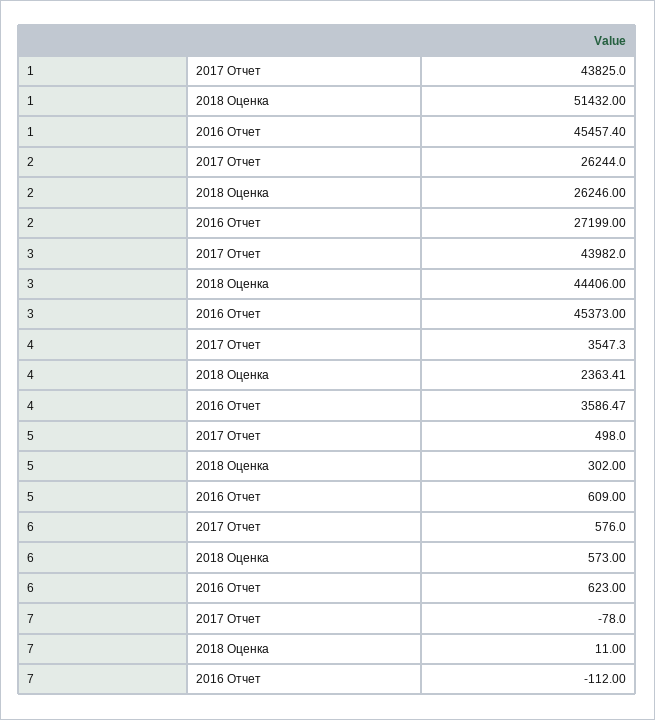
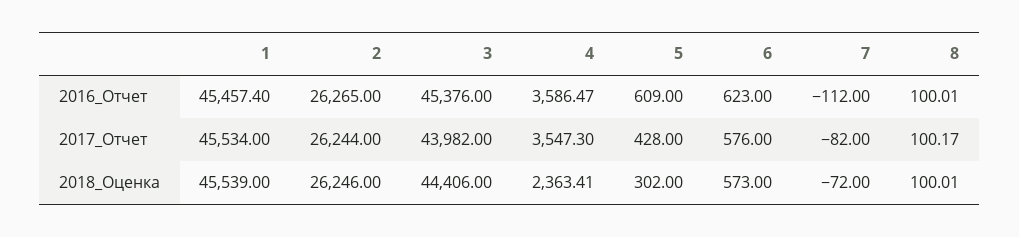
  {
    "1": {
-     "2017 Отчет": 43825,
+     "2017 Отчет": 45534,
-     "2018 Оценка": 51432,
+     "2018 Оценка": 45539,
      "2016 Отчет": 45457.4
    },
    "2": {
      "2017 Отчет": 26244,
      "2018 Оценка": 26246,
-     "2016 Отчет": 27199
+     "2016 Отчет": 26265
    },
    "3": {
      "2017 Отчет": 43982,
      "2018 Оценка": 44406,
-     "2016 Отчет": 45373
+     "2016 Отчет": 45376
    },
    "4": {
      "2017 Отчет": 3547.3,
      "2018 Оценка": 2363.41,
      "2016 Отчет": 3586.47
    },
    "5": {
-     "2017 Отчет": 498,
+     "2017 Отчет": 428,
      "2018 Оценка": 302,
      "2016 Отчет": 609
    },
    "6": {
      "2017 Отчет": 576,
      "2018 Оценка": 573,
      "2016 Отчет": 623
    },
    "7": {
-     "2017 Отчет": -78,
+     "2017 Отчет": -82,
-     "2018 Оценка": 11,
+     "2018 Оценка": -72,
      "2016 Отчет": -112
-   }
+   },
+   "8": {
+     "2016 Отчет": 100.01,
+     "2017 Отчет": 100.17,
+     "2018 Оценка": 100.01
+   }
  }

